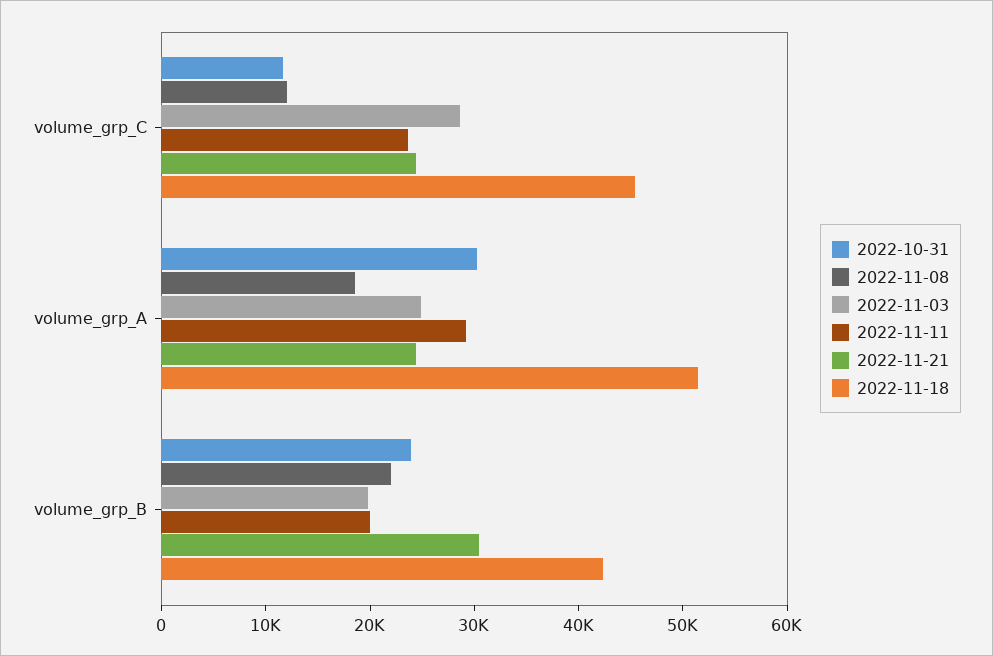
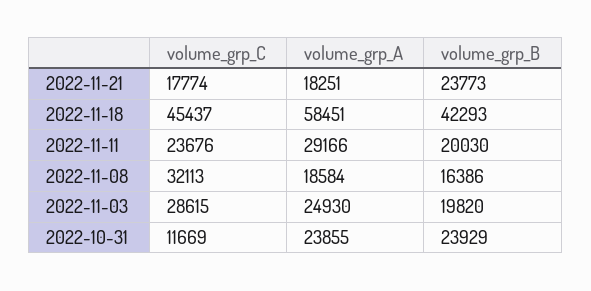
  {
    "2022-10-31": {
      "volume_grp_C": 11669,
-     "volume_grp_A": 30000,
+     "volume_grp_A": 23855,
      "volume_grp_B": 23929
    },
    "2022-11-08": {
-     "volume_grp_C": 12000,
+     "volume_grp_C": 32113,
      "volume_grp_A": 18584,
-     "volume_grp_B": 22000
+     "volume_grp_B": 16386
    },
    "2022-11-03": {
      "volume_grp_C": 28615,
      "volume_grp_A": 24930,
      "volume_grp_B": 19820
    },
    "2022-11-11": {
      "volume_grp_C": 23676,
      "volume_grp_A": 29166,
      "volume_grp_B": 20030
    },
    "2022-11-21": {
-     "volume_grp_C": 24000,
+     "volume_grp_C": 17774,
-     "volume_grp_A": 24000,
+     "volume_grp_A": 18251,
-     "volume_grp_B": 30000
+     "volume_grp_B": 23773
    },
    "2022-11-18": {
      "volume_grp_C": 45437,
-     "volume_grp_A": 52000,
+     "volume_grp_A": 58451,
      "volume_grp_B": 42293
    }
  }

